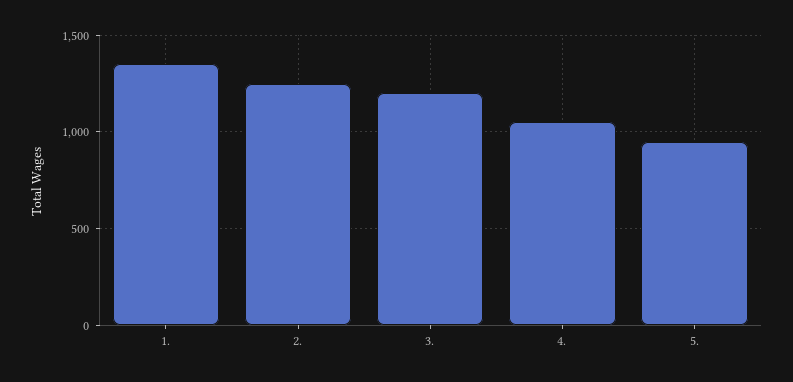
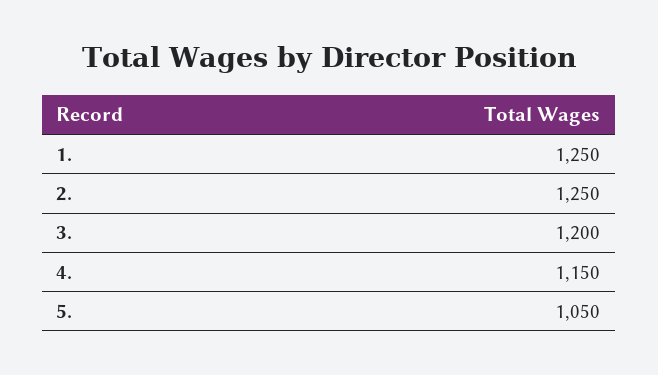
  {
-   "1.": 1350,
+   "1.": 1250,
    "2.": 1250,
    "3.": 1200,
-   "4.": 1050,
+   "4.": 1150,
-   "5.": 950
+   "5.": 1050
  }

